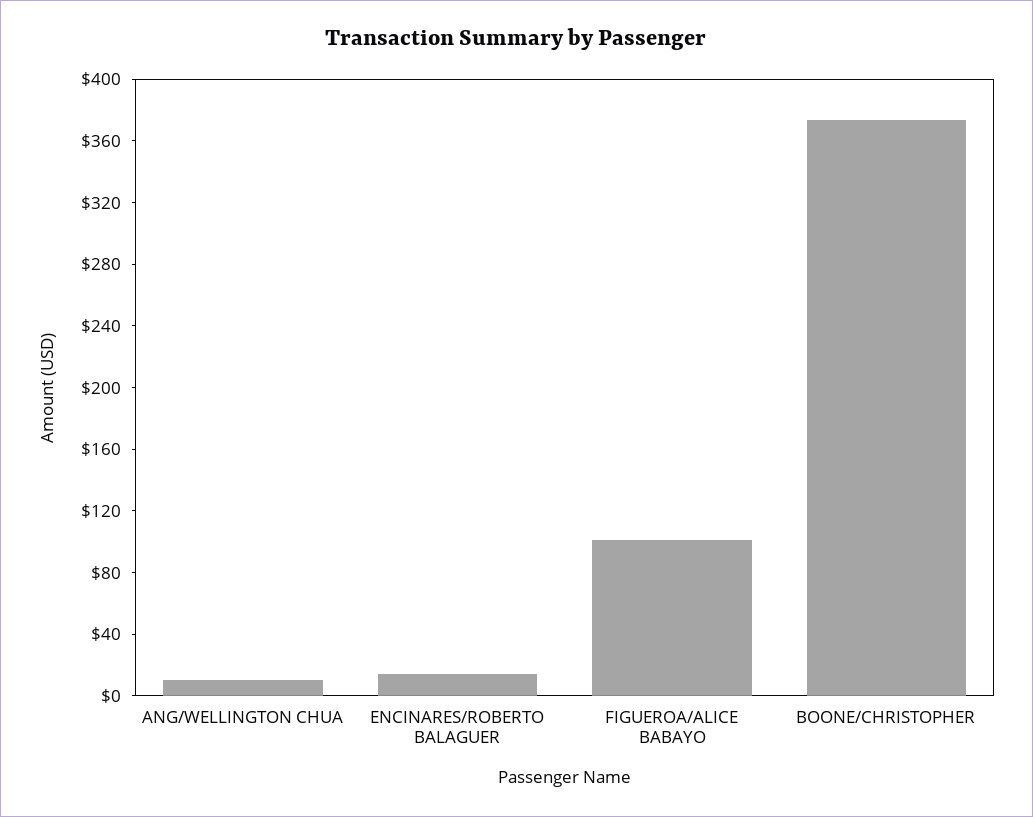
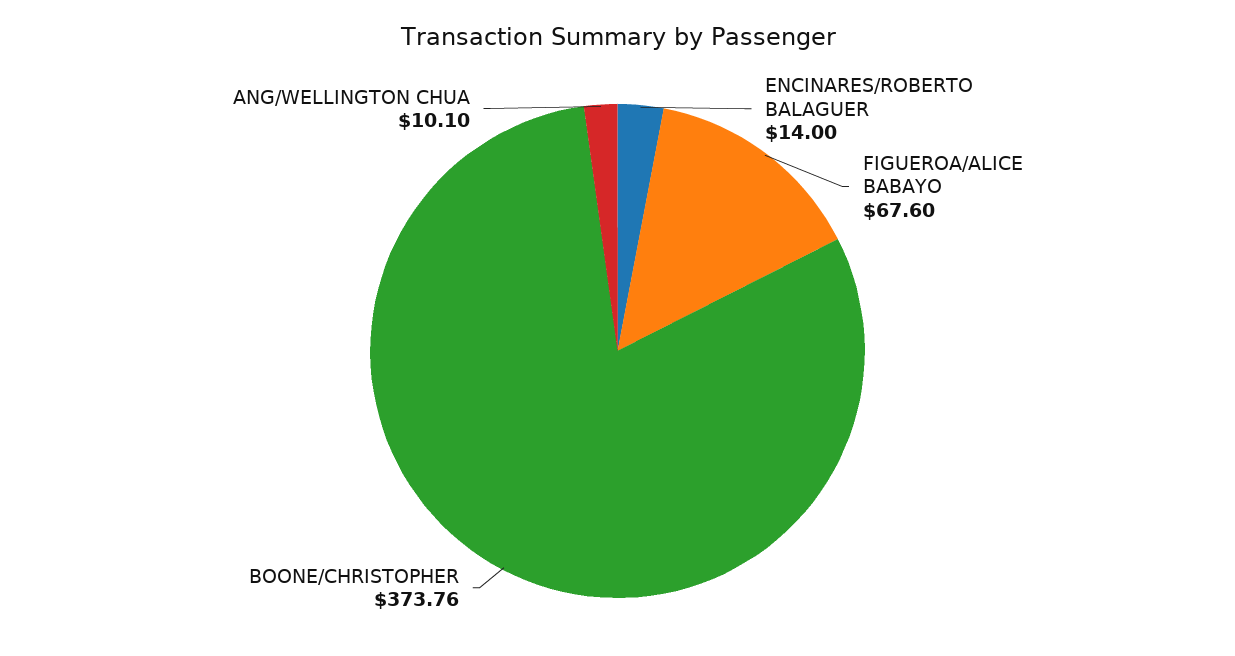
  {
    "ANG/WELLINGTON CHUA": 10.1,
    "ENCINARES/ROBERTO BALAGUER": 14,
-   "FIGUEROA/ALICE BABAYO": 100,
+   "FIGUEROA/ALICE BABAYO": 67.6,
    "BOONE/CHRISTOPHER": 373.76
  }

